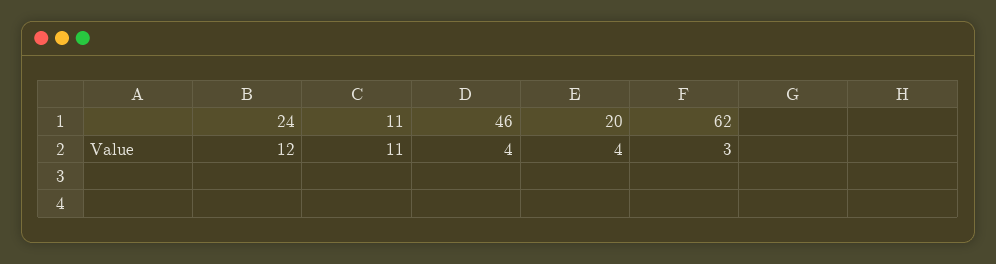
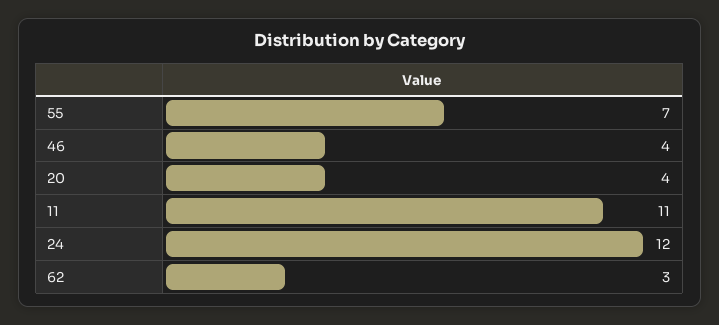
  {
    "24": 12,
    "11": 11,
    "46": 4,
    "20": 4,
-   "62": 3
+   "62": 3,
+   "55": 7
  }

